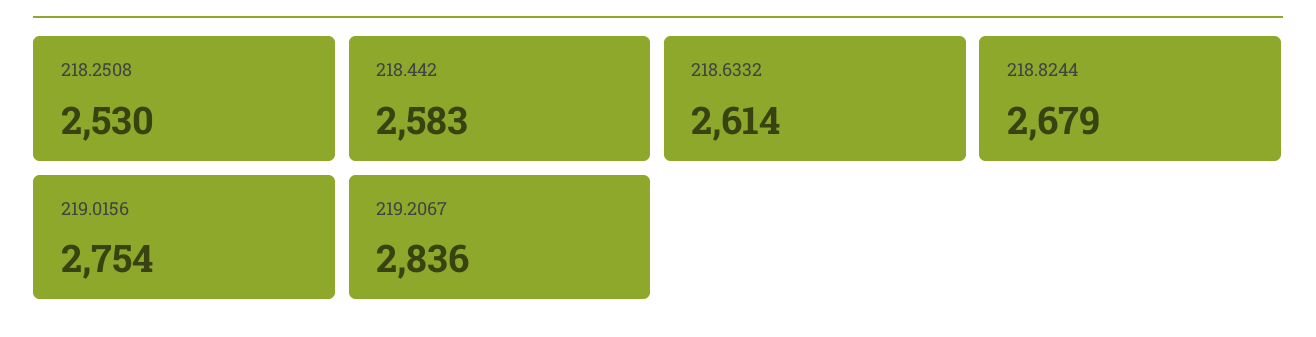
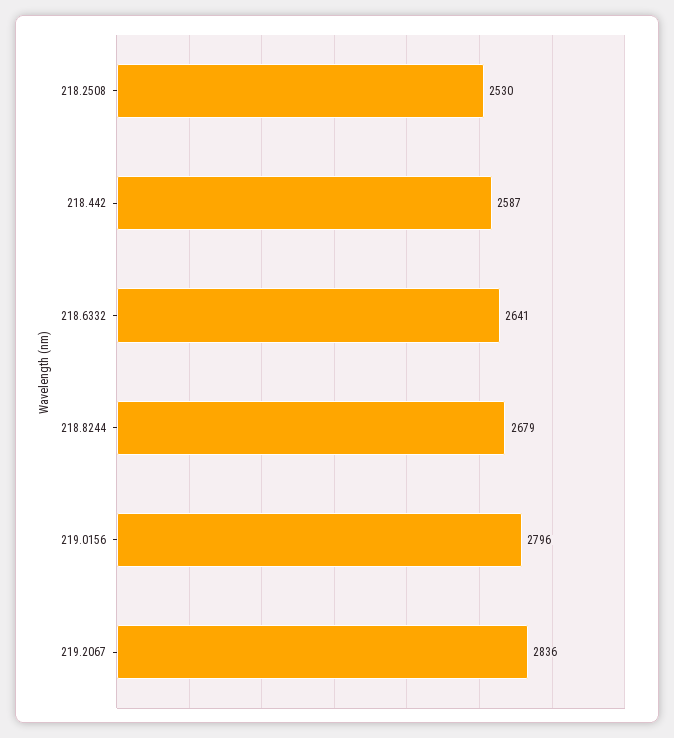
  {
    "218.2508": 2530,
-   "218.442": 2583,
+   "218.442": 2587,
-   "218.6332": 2614,
+   "218.6332": 2641,
    "218.8244": 2679,
-   "219.0156": 2754,
+   "219.0156": 2796,
    "219.2067": 2836
  }

